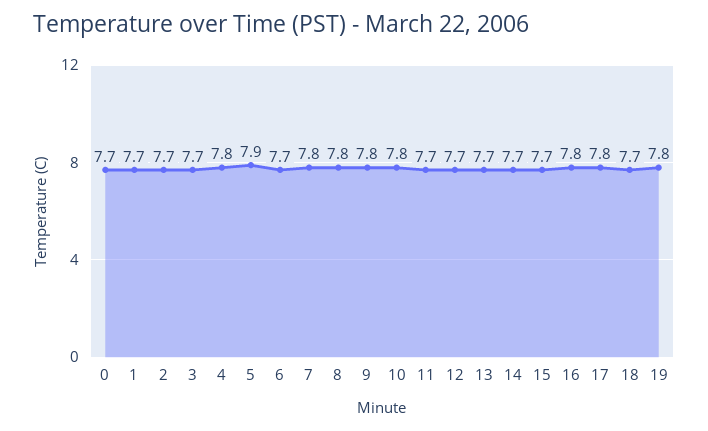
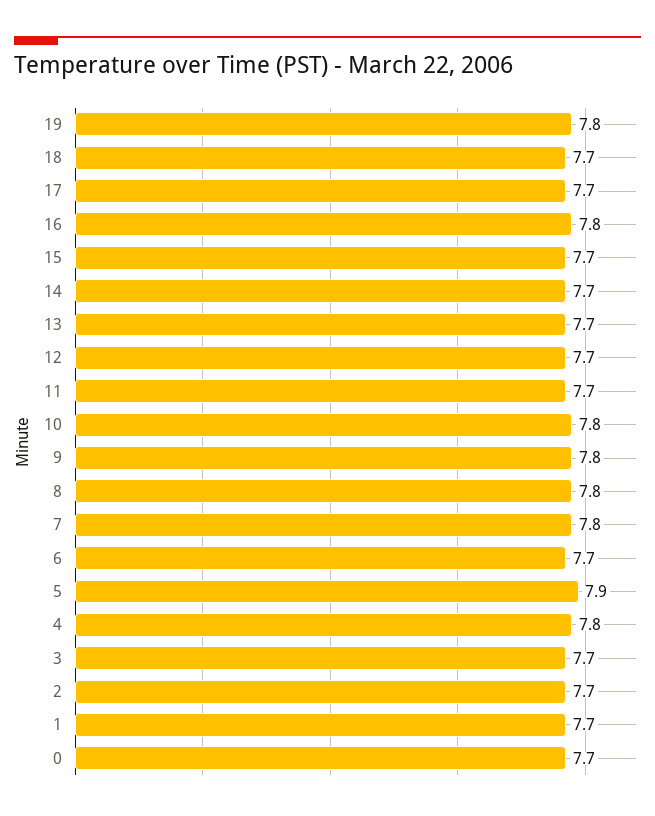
  {
    "0": 7.7,
    "1": 7.7,
    "2": 7.7,
    "3": 7.7,
    "4": 7.8,
    "5": 7.9,
    "6": 7.7,
    "7": 7.8,
    "8": 7.8,
    "9": 7.8,
    "10": 7.8,
    "11": 7.7,
    "12": 7.7,
    "13": 7.7,
    "14": 7.7,
    "15": 7.7,
    "16": 7.8,
-   "17": 7.8,
+   "17": 7.7,
    "18": 7.7,
    "19": 7.8
  }

